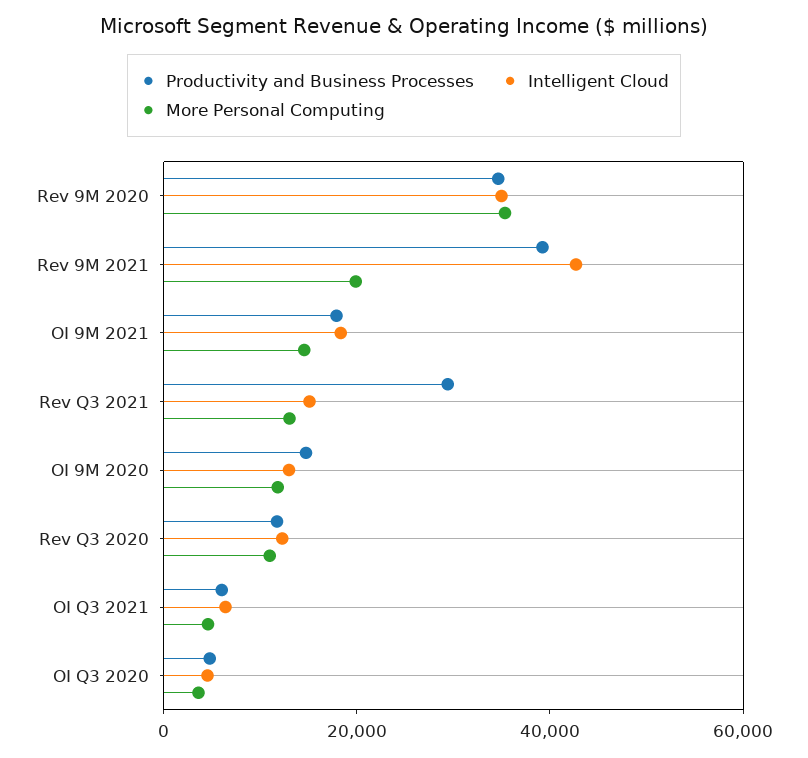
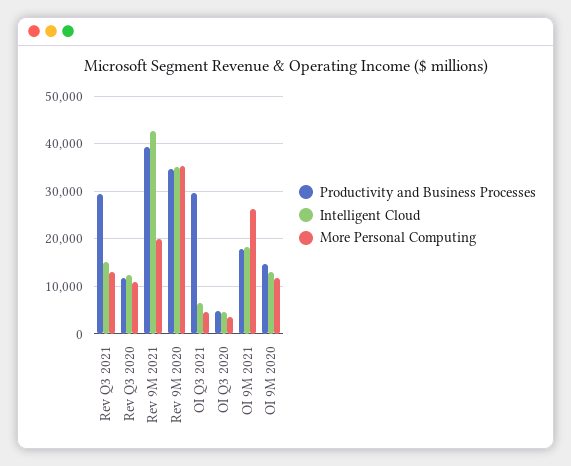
  {
    "Productivity and Business Processes": {
      "Rev 9M 2020": 34000,
      "Rev 9M 2021": 40000,
      "OI 9M 2021": 18000,
      "Rev Q3 2021": 30000,
      "OI 9M 2020": 14000,
      "Rev Q3 2020": 12000,
-     "OI Q3 2021": 5000,
+     "OI Q3 2021": 30000,
      "OI Q3 2020": 4000
    },
    "Intelligent Cloud": {
      "Rev 9M 2020": 34000,
      "Rev 9M 2021": 42000,
      "OI 9M 2021": 18000,
      "Rev Q3 2021": 16000,
      "OI 9M 2020": 12000,
      "Rev Q3 2020": 12000,
      "OI Q3 2021": 6000,
      "OI Q3 2020": 4000
    },
    "More Personal Computing": {
      "Rev 9M 2020": 36000,
      "Rev 9M 2021": 20000,
-     "OI 9M 2021": 15000,
+     "OI 9M 2021": 26000,
      "Rev Q3 2021": 14000,
      "OI 9M 2020": 12000,
      "Rev Q3 2020": 10000,
      "OI Q3 2021": 4000,
      "OI Q3 2020": 4000
    }
  }

